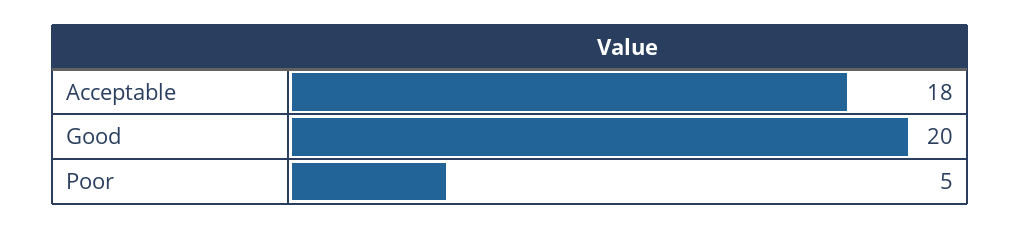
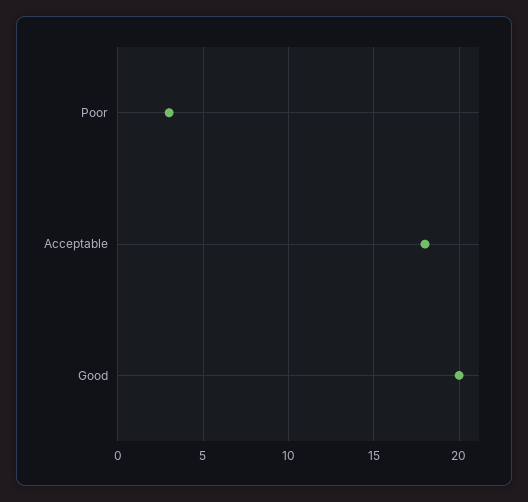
  {
    "Acceptable": 18,
    "Good": 20,
-   "Poor": 5
+   "Poor": 3
  }

